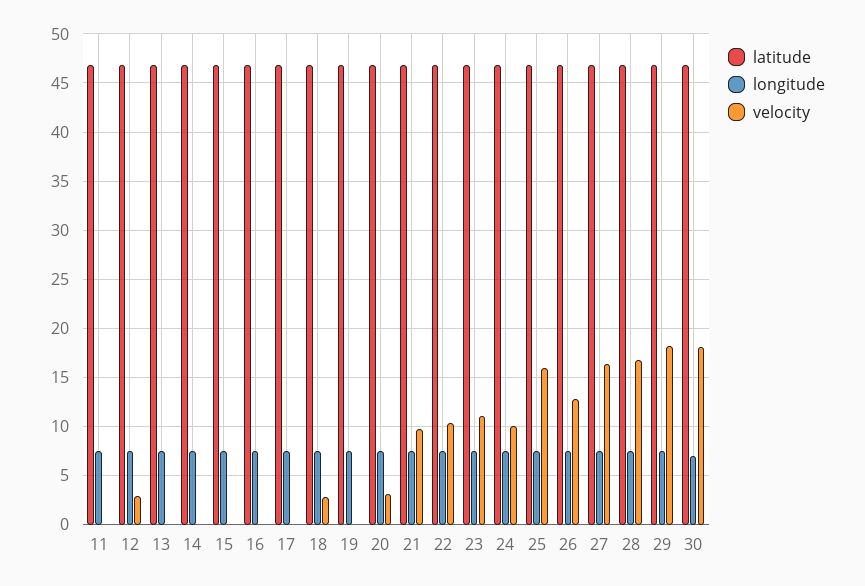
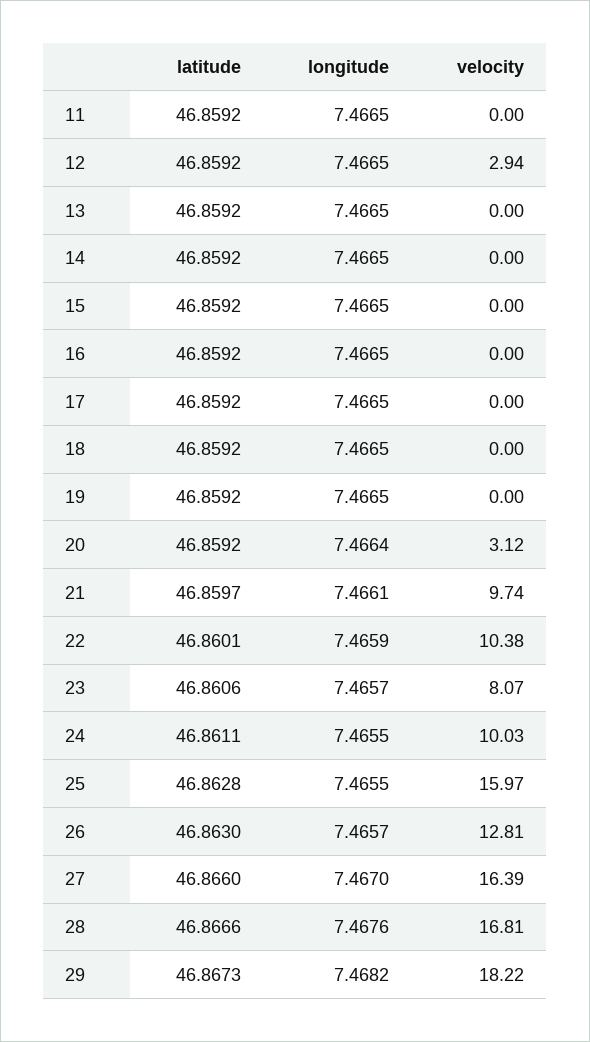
  {
    "latitude": {
      "11": 46.8592,
      "12": 46.8592,
      "13": 46.8592,
      "14": 46.8592,
      "15": 46.8592,
      "16": 46.8592,
      "17": 46.8592,
      "18": 46.8592,
      "19": 46.8592,
      "20": 46.8592,
      "21": 46.8597,
      "22": 46.8601,
      "23": 46.8606,
      "24": 46.8611,
      "25": 46.8628,
      "26": 46.863,
      "27": 46.866,
      "28": 46.8666,
-     "29": 46.8673,
+     "29": 46.8673
-     "30": 47
    },
    "longitude": {
      "11": 7.4665,
      "12": 7.4665,
      "13": 7.4665,
      "14": 7.4665,
      "15": 7.4665,
      "16": 7.4665,
      "17": 7.4665,
      "18": 7.4665,
      "19": 7.4665,
      "20": 7.4664,
      "21": 7.4661,
      "22": 7.4659,
      "23": 7.4657,
      "24": 7.4655,
      "25": 7.4655,
      "26": 7.4657,
      "27": 7.467,
      "28": 7.4676,
-     "29": 7.4682,
+     "29": 7.4682
-     "30": 7
    },
    "velocity": {
      "11": 0,
      "12": 2.94,
      "13": 0,
      "14": 0,
      "15": 0,
      "16": 0,
      "17": 0,
-     "18": 3,
+     "18": 0,
      "19": 0,
      "20": 3.12,
      "21": 9.74,
      "22": 10.38,
-     "23": 11,
+     "23": 8.07,
      "24": 10.03,
      "25": 15.97,
      "26": 12.81,
      "27": 16.39,
      "28": 16.81,
-     "29": 18.22,
+     "29": 18.22
-     "30": 18
    }
  }

